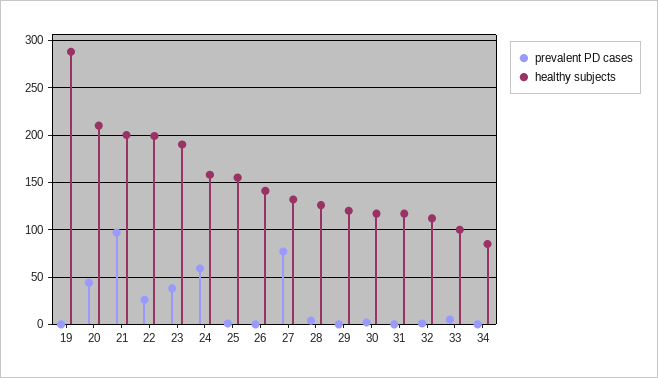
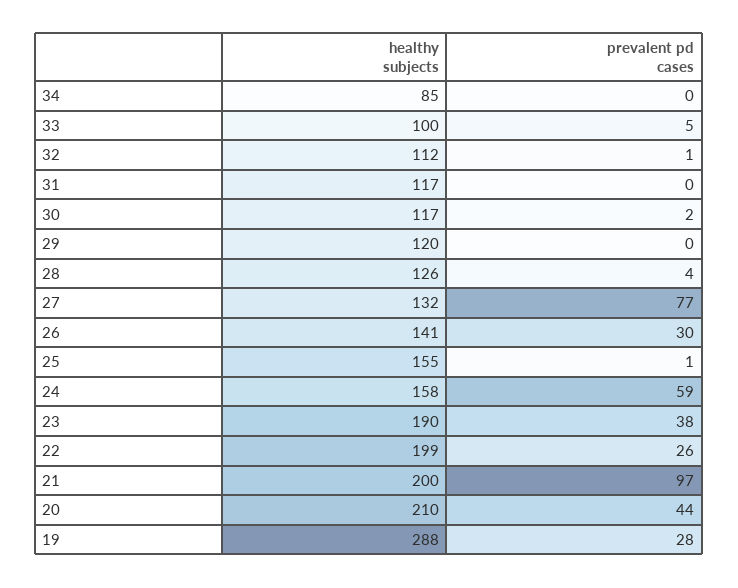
  {
    "prevalent PD cases": {
-     "19": 0,
+     "19": 28,
      "20": 44,
      "21": 97,
      "22": 26,
      "23": 38,
      "24": 59,
      "25": 1,
-     "26": 0,
+     "26": 30,
      "27": 77,
      "28": 4,
      "29": 0,
      "30": 2,
      "31": 0,
      "32": 1,
      "33": 5,
      "34": 0
    },
    "healthy subjects": {
      "19": 288,
      "20": 210,
      "21": 200,
      "22": 199,
      "23": 190,
      "24": 158,
      "25": 155,
      "26": 141,
      "27": 132,
      "28": 126,
      "29": 120,
      "30": 117,
      "31": 117,
      "32": 112,
      "33": 100,
      "34": 85
    }
  }

